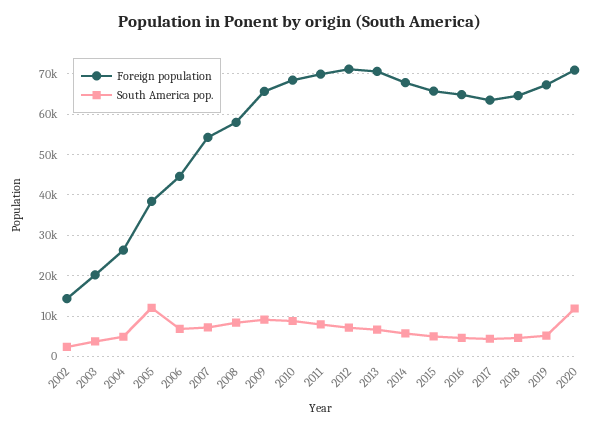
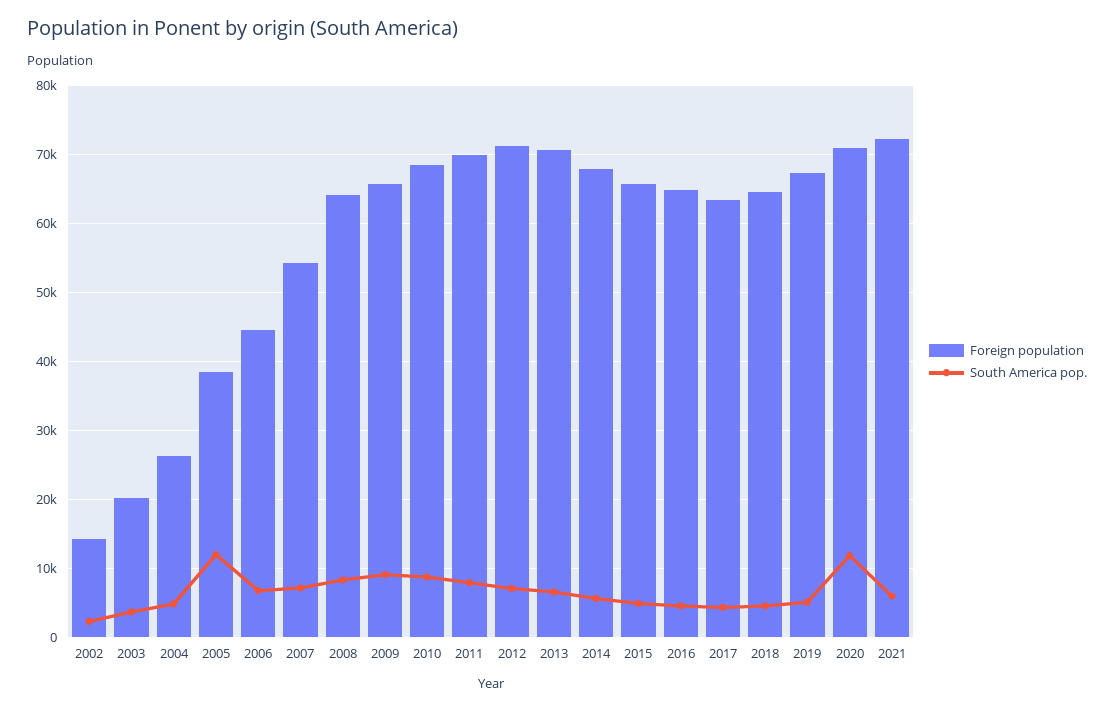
  {
    "Foreign population": {
      "2002": 14000,
      "2003": 20000,
      "2004": 26000,
      "2005": 38000,
      "2006": 45000,
      "2007": 54000,
-     "2008": 58000,
+     "2008": 64000,
      "2009": 66000,
      "2010": 68000,
      "2011": 70000,
      "2012": 71000,
      "2013": 71000,
      "2014": 68000,
      "2015": 66000,
      "2016": 65000,
      "2017": 63000,
      "2018": 65000,
      "2019": 67000,
-     "2020": 71000
+     "2020": 71000,
+     "2021": 72000
    },
    "South America pop.": {
      "2002": 2000,
      "2003": 4000,
      "2004": 5000,
      "2005": 12000,
      "2006": 7000,
      "2007": 7000,
      "2008": 8000,
      "2009": 9000,
      "2010": 9000,
      "2011": 8000,
      "2012": 7000,
      "2013": 7000,
      "2014": 6000,
      "2015": 5000,
      "2016": 5000,
      "2017": 4000,
      "2018": 5000,
      "2019": 5000,
-     "2020": 12000
+     "2020": 12000,
+     "2021": 6000
    }
  }

